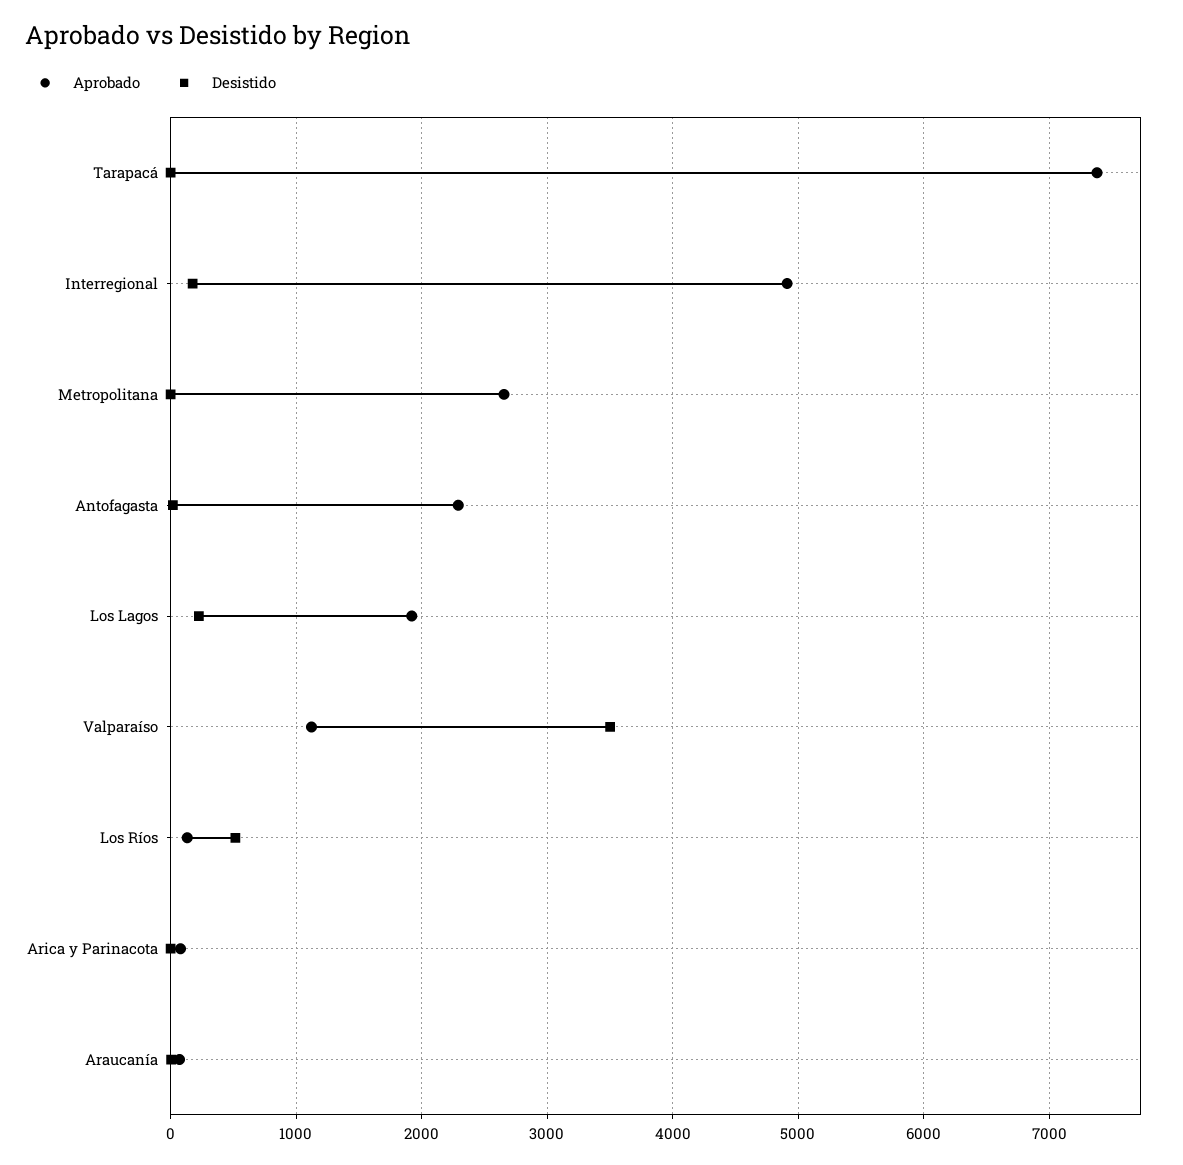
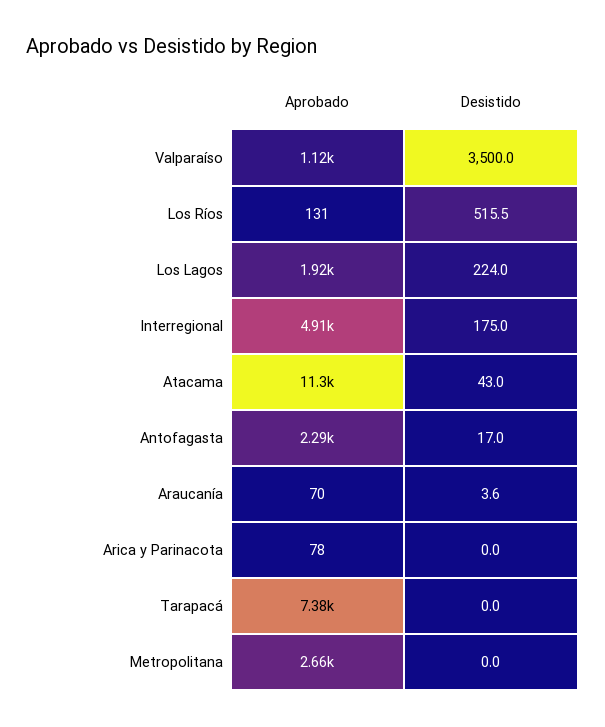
  {
    "Aprobado": {
      "Tarapacá": 7380,
      "Interregional": 4910,
      "Metropolitana": 2660,
      "Antofagasta": 2290,
      "Los Lagos": 1920,
      "Valparaíso": 1120,
      "Los Ríos": 131,
      "Arica y Parinacota": 78,
-     "Araucanía": 70
+     "Araucanía": 70,
+     "Atacama": 11300
    },
    "Desistido": {
      "Tarapacá": 0,
      "Interregional": 175,
      "Metropolitana": 0,
      "Antofagasta": 17,
      "Los Lagos": 224,
      "Valparaíso": 3500,
      "Los Ríos": 515.5,
      "Arica y Parinacota": 0,
-     "Araucanía": 3.6
+     "Araucanía": 3.6,
+     "Atacama": 43
    }
  }

